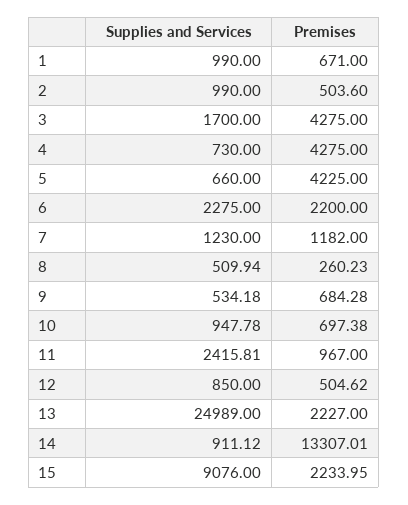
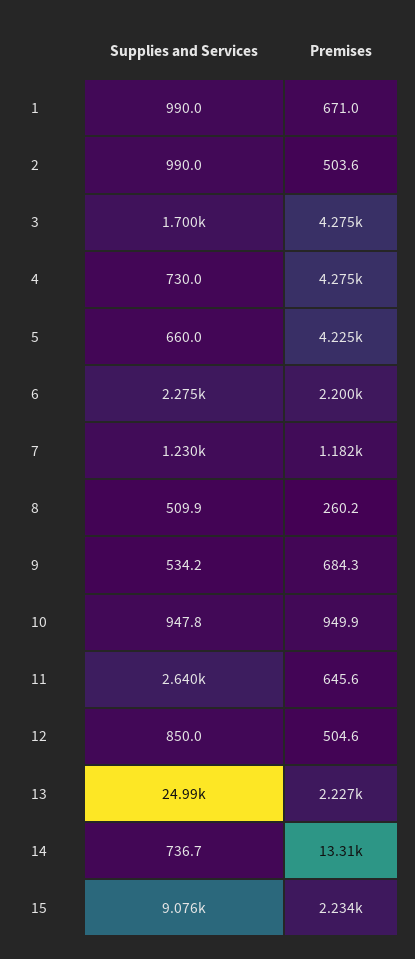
  {
    "Supplies and Services": {
      "1": 990,
      "2": 990,
      "3": 1700,
      "4": 730,
      "5": 660,
      "6": 2275,
      "7": 1230,
      "8": 509.94,
      "9": 534.18,
      "10": 947.78,
-     "11": 2415.81,
+     "11": 2640,
      "12": 850,
      "13": 24989,
-     "14": 911.12,
+     "14": 736.7,
      "15": 9076
    },
    "Premises": {
      "1": 671,
      "2": 503.6,
      "3": 4275,
      "4": 4275,
      "5": 4225,
      "6": 2200,
      "7": 1182,
      "8": 260.23,
      "9": 684.28,
-     "10": 697.38,
+     "10": 949.9,
-     "11": 967,
+     "11": 645.6,
      "12": 504.62,
      "13": 2227,
      "14": 13307.01,
      "15": 2233.95
    }
  }

